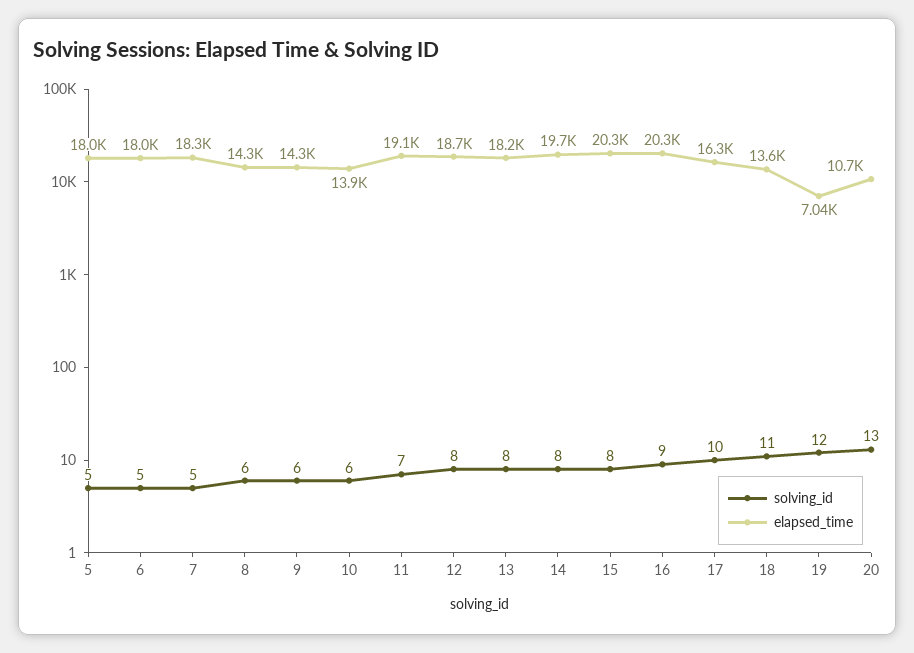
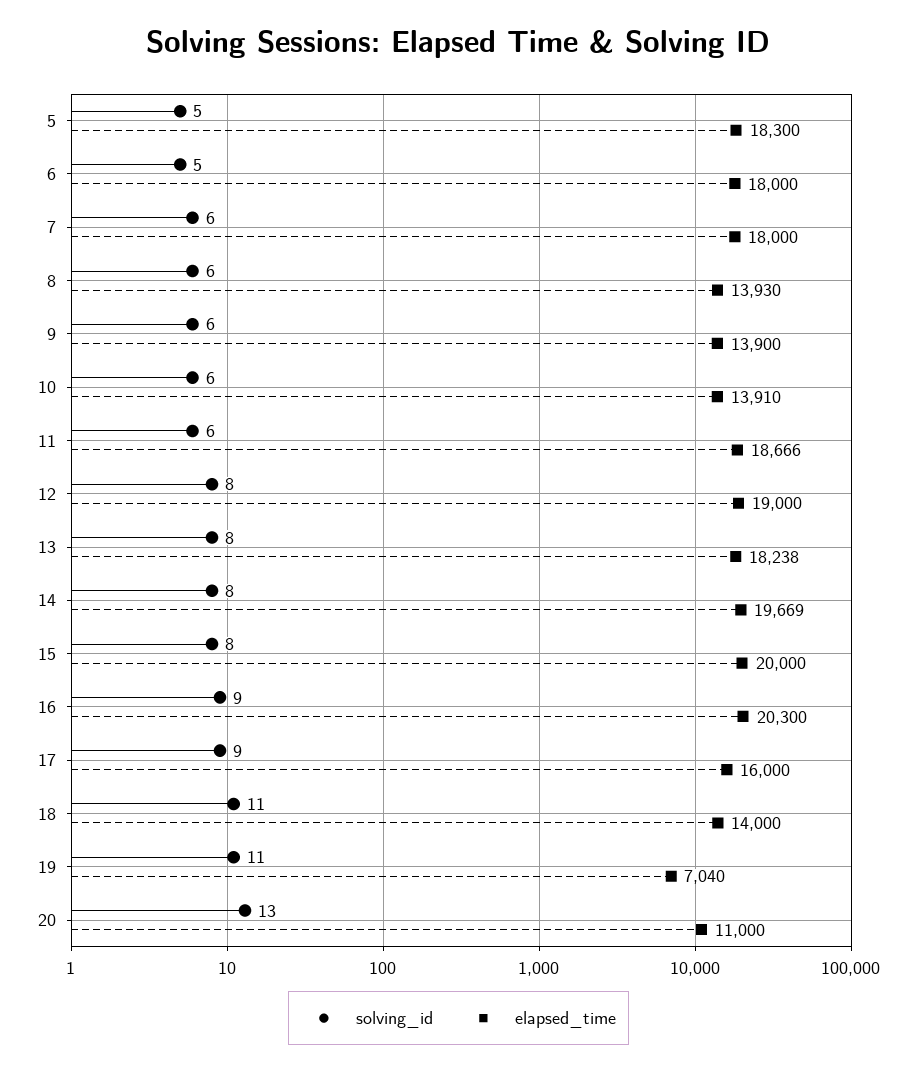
  {
    "solving_id": {
      "5": 5,
      "6": 5,
-     "7": 5,
+     "7": 6,
      "8": 6,
      "9": 6,
      "10": 6,
-     "11": 7,
+     "11": 6,
      "12": 8,
      "13": 8,
      "14": 8,
      "15": 8,
      "16": 9,
-     "17": 10,
+     "17": 9,
      "18": 11,
-     "19": 12,
+     "19": 11,
      "20": 13
    },
    "elapsed_time": {
-     "5": 18000,
+     "5": 18300,
      "6": 18000,
-     "7": 18300,
+     "7": 18000,
-     "8": 14300,
+     "8": 13930,
-     "9": 14300,
+     "9": 13900,
      "10": 13910,
-     "11": 19100,
+     "11": 18666,
-     "12": 18700,
+     "12": 19000,
      "13": 18238,
      "14": 19669,
-     "15": 20300,
+     "15": 20000,
      "16": 20300,
-     "17": 16300,
+     "17": 16000,
-     "18": 13600,
+     "18": 14000,
      "19": 7040,
-     "20": 10700
+     "20": 11000
    }
  }

